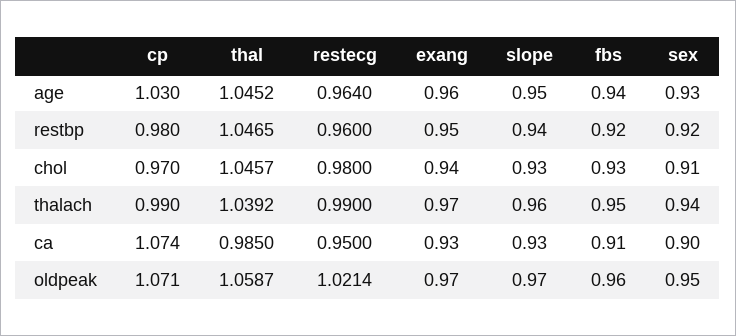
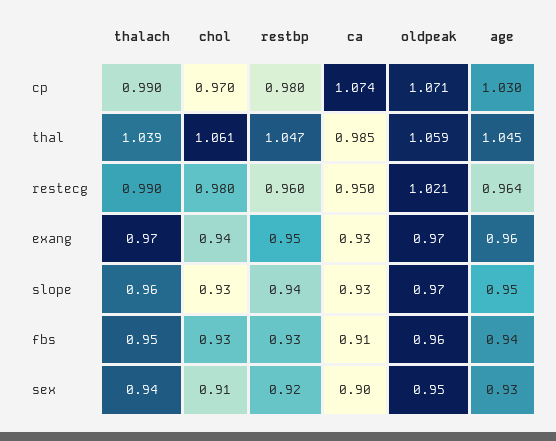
  {
    "cp": {
      "age": 1.03,
      "restbp": 0.98,
      "chol": 0.97,
      "thalach": 0.99,
      "ca": 1.074,
      "oldpeak": 1.071
    },
    "thal": {
      "age": 1.0452,
      "restbp": 1.0465,
-     "chol": 1.0457,
+     "chol": 1.061,
      "thalach": 1.0392,
      "ca": 0.985,
      "oldpeak": 1.0587
    },
    "restecg": {
      "age": 0.964,
      "restbp": 0.96,
      "chol": 0.98,
      "thalach": 0.99,
      "ca": 0.95,
      "oldpeak": 1.0214
    },
    "exang": {
      "age": 0.96,
      "restbp": 0.95,
      "chol": 0.94,
      "thalach": 0.97,
      "ca": 0.93,
      "oldpeak": 0.97
    },
    "slope": {
      "age": 0.95,
      "restbp": 0.94,
      "chol": 0.93,
      "thalach": 0.96,
      "ca": 0.93,
      "oldpeak": 0.97
    },
    "fbs": {
      "age": 0.94,
-     "restbp": 0.92,
+     "restbp": 0.93,
      "chol": 0.93,
      "thalach": 0.95,
      "ca": 0.91,
      "oldpeak": 0.96
    },
    "sex": {
      "age": 0.93,
      "restbp": 0.92,
      "chol": 0.91,
      "thalach": 0.94,
      "ca": 0.9,
      "oldpeak": 0.95
    }
  }

